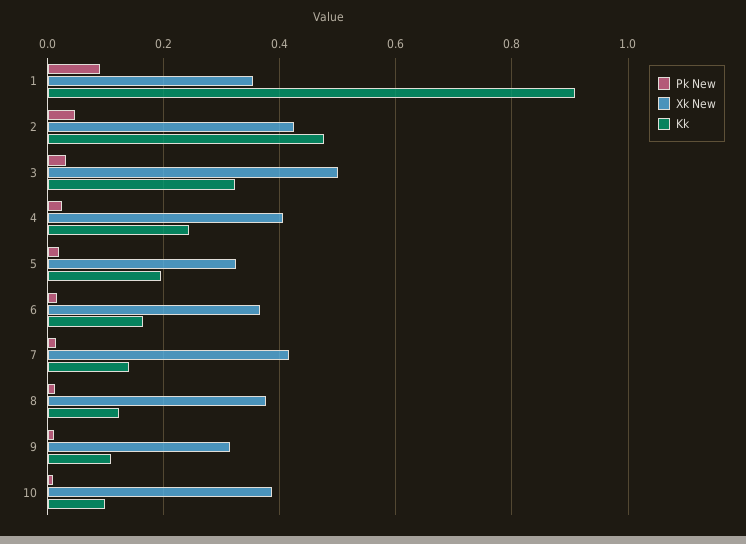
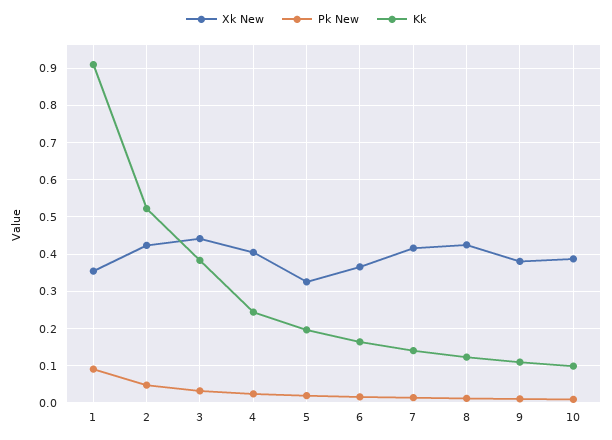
  {
    "Pk New": {
      "1": 0.1,
      "2": 0.04,
      "3": 0.04,
      "4": 0.02,
      "5": 0.02,
      "6": 0.02,
      "7": 0.02,
      "8": 0.02,
      "9": 0.02,
      "10": 0
    },
    "Xk New": {
      "1": 0.36,
      "2": 0.42,
-     "3": 0.5,
+     "3": 0.44,
      "4": 0.4,
      "5": 0.32,
      "6": 0.36,
      "7": 0.42,
-     "8": 0.38,
+     "8": 0.42,
-     "9": 0.32,
+     "9": 0.38,
      "10": 0.38
    },
    "Kk": {
      "1": 0.9,
-     "2": 0.48,
+     "2": 0.52,
-     "3": 0.32,
+     "3": 0.38,
      "4": 0.24,
      "5": 0.2,
      "6": 0.16,
      "7": 0.14,
      "8": 0.12,
      "9": 0.1,
      "10": 0.1
    }
  }

